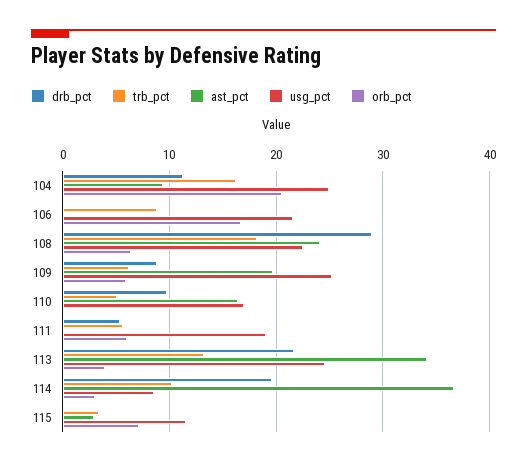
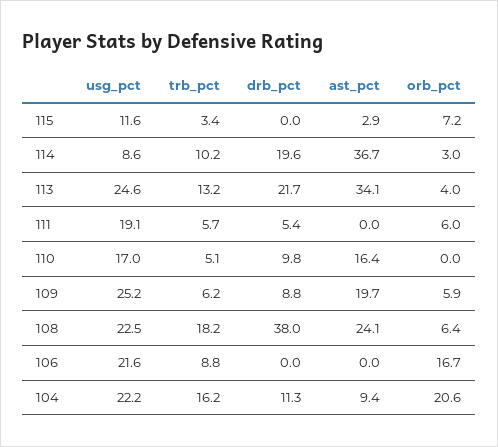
  {
    "drb_pct": {
      "104": 11.3,
      "106": 0,
-     "108": 29,
+     "108": 38,
      "109": 8.8,
      "110": 9.8,
      "111": 5.4,
      "113": 21.7,
      "114": 19.6,
      "115": 0
    },
    "trb_pct": {
      "104": 16.2,
      "106": 8.8,
      "108": 18.2,
      "109": 6.2,
      "110": 5.1,
      "111": 5.7,
      "113": 13.2,
      "114": 10.2,
      "115": 3.4
    },
    "ast_pct": {
      "104": 9.4,
      "106": 0,
      "108": 24.1,
      "109": 19.7,
      "110": 16.4,
      "111": 0,
      "113": 34.1,
      "114": 36.7,
      "115": 2.9
    },
    "usg_pct": {
-     "104": 25,
+     "104": 22.2,
      "106": 21.6,
      "108": 22.5,
      "109": 25.2,
      "110": 17,
      "111": 19.1,
      "113": 24.6,
      "114": 8.6,
      "115": 11.6
    },
    "orb_pct": {
      "104": 20.6,
      "106": 16.7,
      "108": 6.4,
      "109": 5.9,
      "110": 0,
      "111": 6,
      "113": 4,
      "114": 3,
      "115": 7.2
    }
  }

